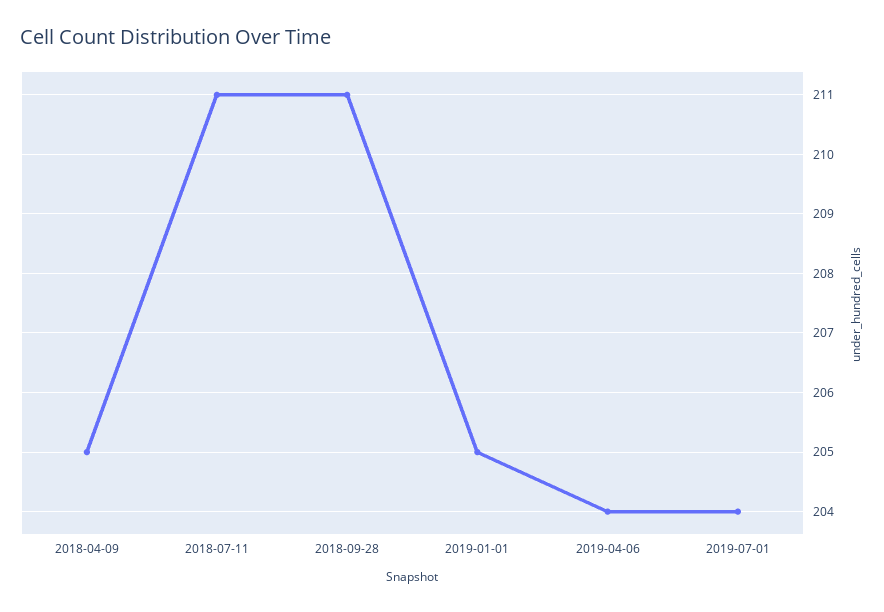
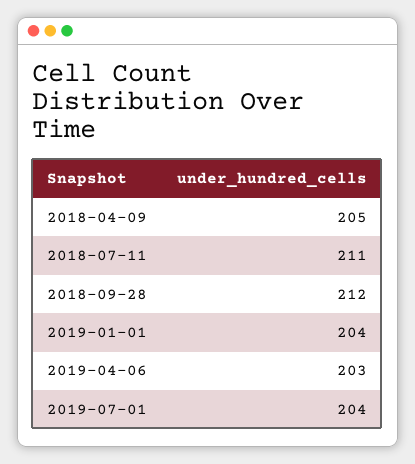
  {
    "2018-04-09": 205,
    "2018-07-11": 211,
-   "2018-09-28": 211,
+   "2018-09-28": 212,
-   "2019-01-01": 205,
+   "2019-01-01": 204,
-   "2019-04-06": 204,
+   "2019-04-06": 203,
    "2019-07-01": 204
  }

